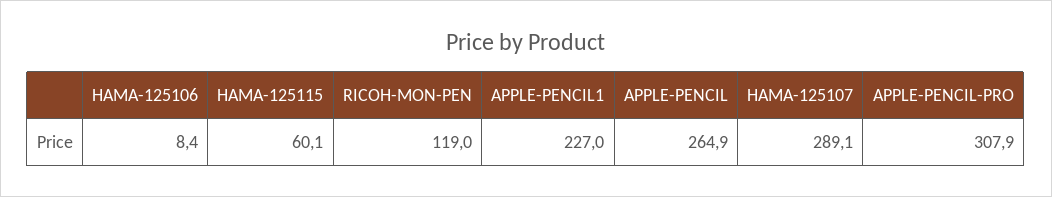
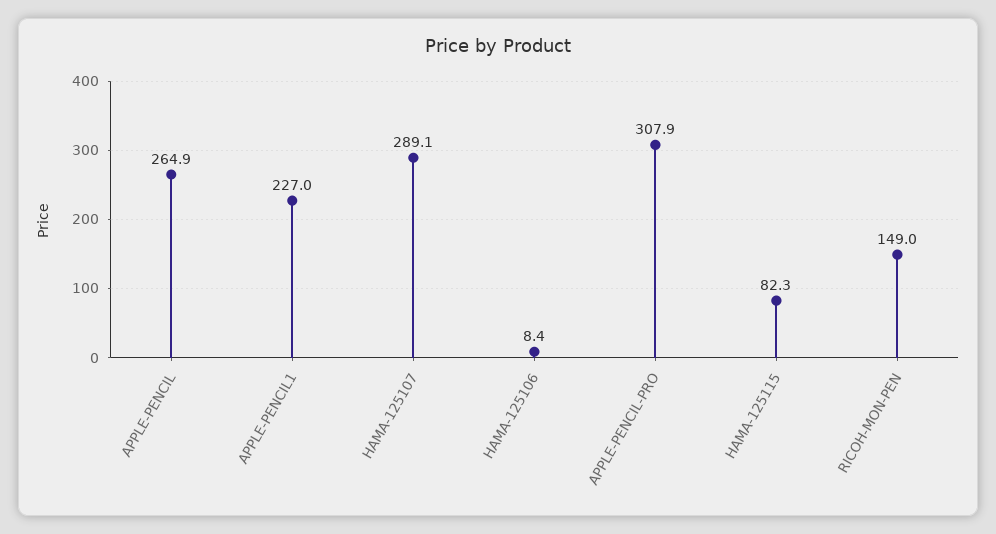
  {
    "HAMA-125106": 8.4,
-   "HAMA-125115": 60.1,
+   "HAMA-125115": 82.3,
-   "RICOH-MON-PEN": 119,
+   "RICOH-MON-PEN": 149,
    "APPLE-PENCIL1": 227,
    "APPLE-PENCIL": 264.9,
    "HAMA-125107": 289.1,
    "APPLE-PENCIL-PRO": 307.9
  }

